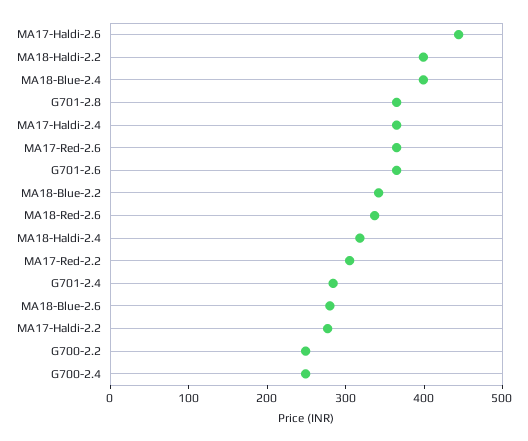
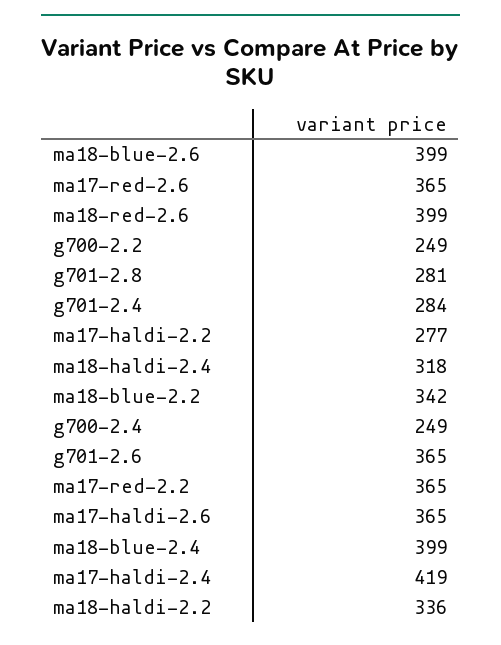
  {
-   "MA17-Haldi-2.6": 440,
+   "MA17-Haldi-2.6": 365,
-   "MA18-Haldi-2.2": 400,
+   "MA18-Haldi-2.2": 336,
    "MA18-Blue-2.4": 399,
-   "G701-2.8": 360,
+   "G701-2.8": 281,
-   "MA17-Haldi-2.4": 360,
+   "MA17-Haldi-2.4": 419,
    "MA17-Red-2.6": 365,
    "G701-2.6": 365,
    "MA18-Blue-2.2": 342,
-   "MA18-Red-2.6": 340,
+   "MA18-Red-2.6": 399,
    "MA18-Haldi-2.4": 318,
-   "MA17-Red-2.2": 300,
+   "MA17-Red-2.2": 365,
    "G701-2.4": 284,
-   "MA18-Blue-2.6": 280,
+   "MA18-Blue-2.6": 399,
    "MA17-Haldi-2.2": 277,
    "G700-2.2": 249,
    "G700-2.4": 249
  }

